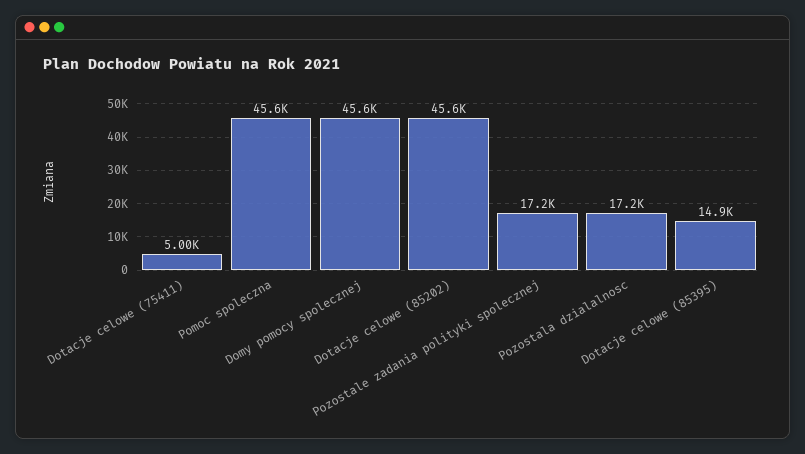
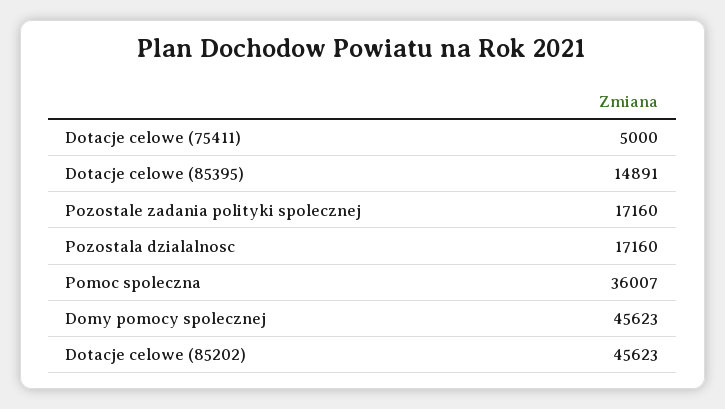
  {
    "Dotacje celowe (75411)": 5000,
-   "Pomoc spoleczna": 45600,
+   "Pomoc spoleczna": 36007,
    "Domy pomocy spolecznej": 45623,
    "Dotacje celowe (85202)": 45623,
    "Pozostale zadania polityki spolecznej": 17160,
    "Pozostala dzialalnosc": 17160,
    "Dotacje celowe (85395)": 14891
  }

